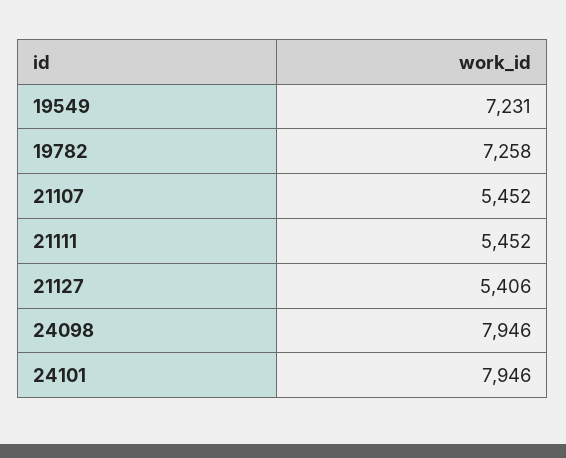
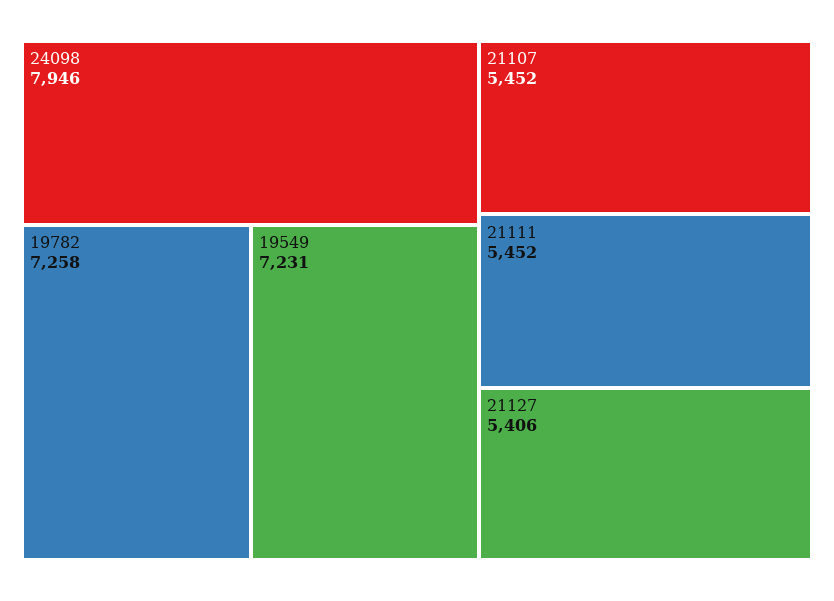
  {
    "19549": 7231,
    "19782": 7258,
    "21107": 5452,
    "21111": 5452,
    "21127": 5406,
-   "24098": 7946,
+   "24098": 7946
-   "24101": 7946
  }

